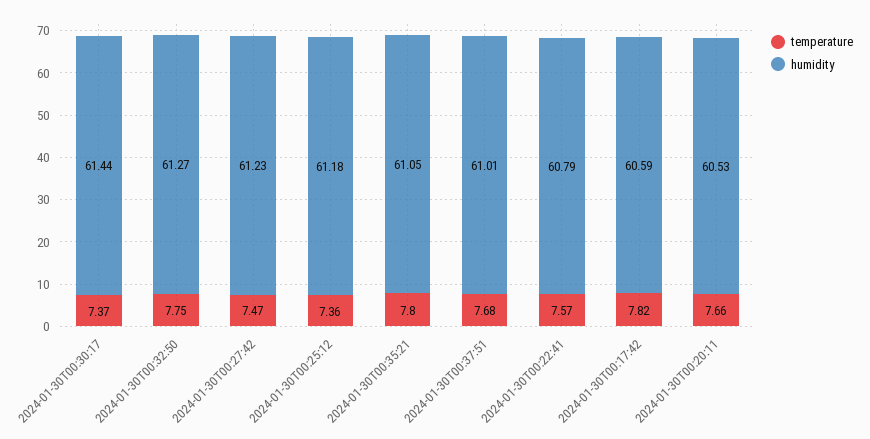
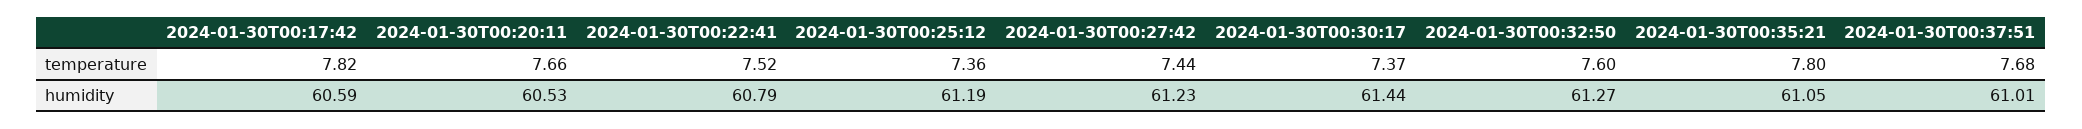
  {
    "temperature": {
      "2024-01-30T00:30:17": 7.37,
-     "2024-01-30T00:32:50": 7.75,
+     "2024-01-30T00:32:50": 7.6,
-     "2024-01-30T00:27:42": 7.47,
+     "2024-01-30T00:27:42": 7.44,
      "2024-01-30T00:25:12": 7.36,
      "2024-01-30T00:35:21": 7.8,
      "2024-01-30T00:37:51": 7.68,
-     "2024-01-30T00:22:41": 7.57,
+     "2024-01-30T00:22:41": 7.52,
      "2024-01-30T00:17:42": 7.82,
      "2024-01-30T00:20:11": 7.66
    },
    "humidity": {
      "2024-01-30T00:30:17": 61.44,
      "2024-01-30T00:32:50": 61.27,
      "2024-01-30T00:27:42": 61.23,
-     "2024-01-30T00:25:12": 61.18,
+     "2024-01-30T00:25:12": 61.19,
      "2024-01-30T00:35:21": 61.05,
      "2024-01-30T00:37:51": 61.01,
      "2024-01-30T00:22:41": 60.79,
      "2024-01-30T00:17:42": 60.59,
      "2024-01-30T00:20:11": 60.53
    }
  }

